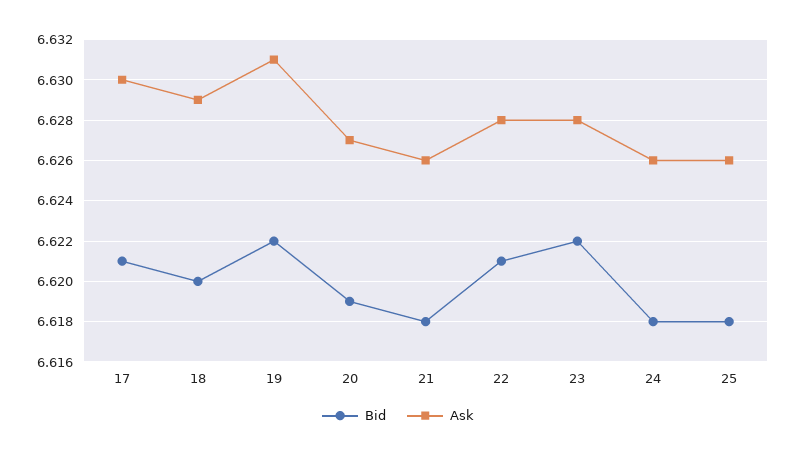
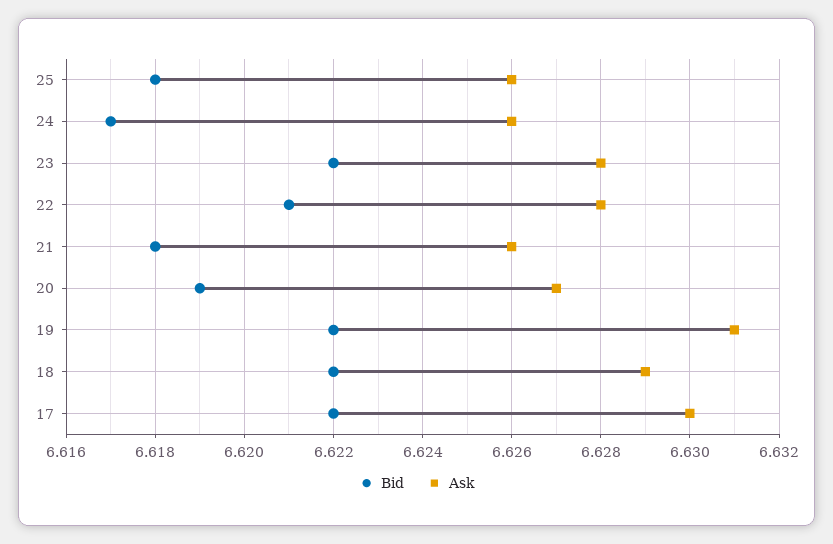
  {
    "Bid": {
-     "17": 6.621,
+     "17": 6.622,
-     "18": 6.62,
+     "18": 6.622,
      "19": 6.622,
      "20": 6.619,
      "21": 6.618,
      "22": 6.621,
      "23": 6.622,
-     "24": 6.618,
+     "24": 6.617,
      "25": 6.618
    },
    "Ask": {
      "17": 6.63,
      "18": 6.629,
      "19": 6.631,
      "20": 6.627,
      "21": 6.626,
      "22": 6.628,
      "23": 6.628,
      "24": 6.626,
      "25": 6.626
    }
  }

